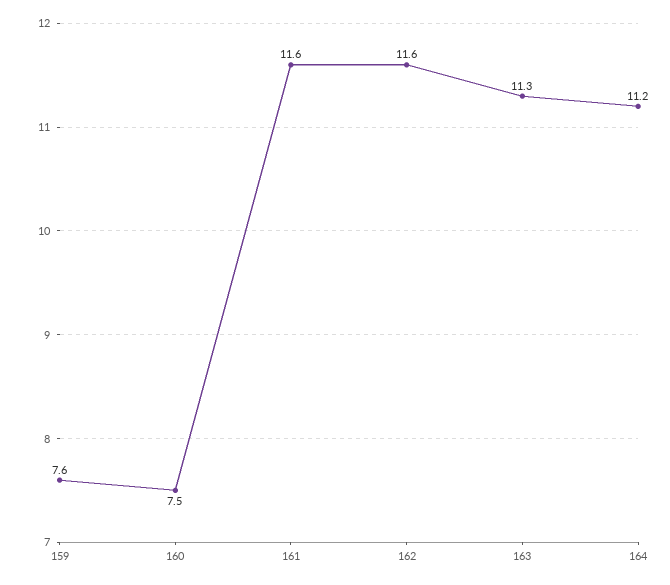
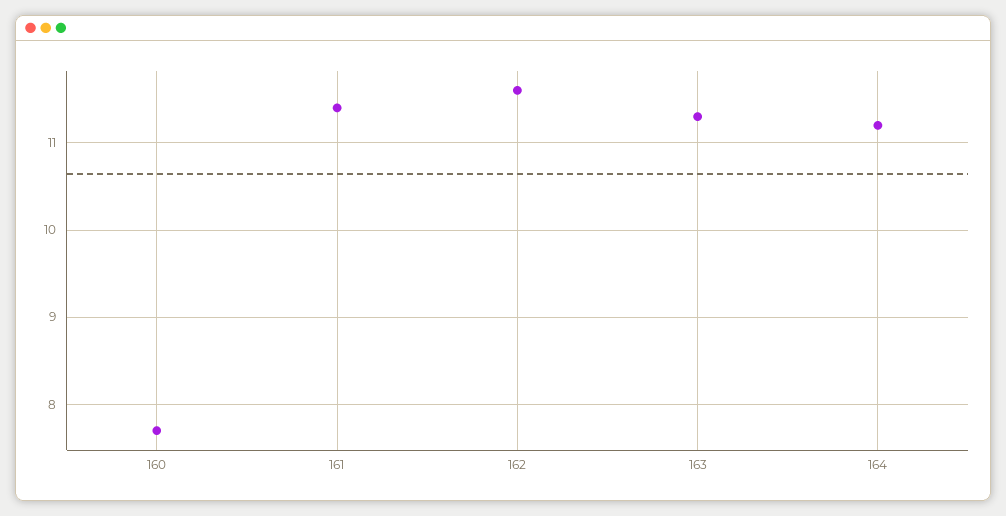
  {
-   "159": 7.6,
-   "160": 7.5,
+   "160": 7.7,
-   "161": 11.6,
+   "161": 11.4,
    "162": 11.6,
    "163": 11.3,
    "164": 11.2
  }

